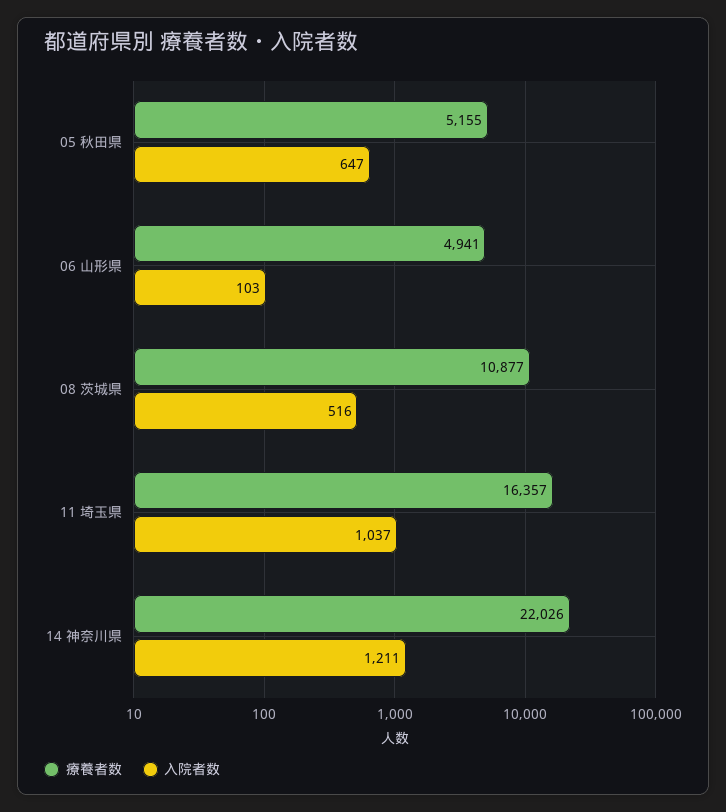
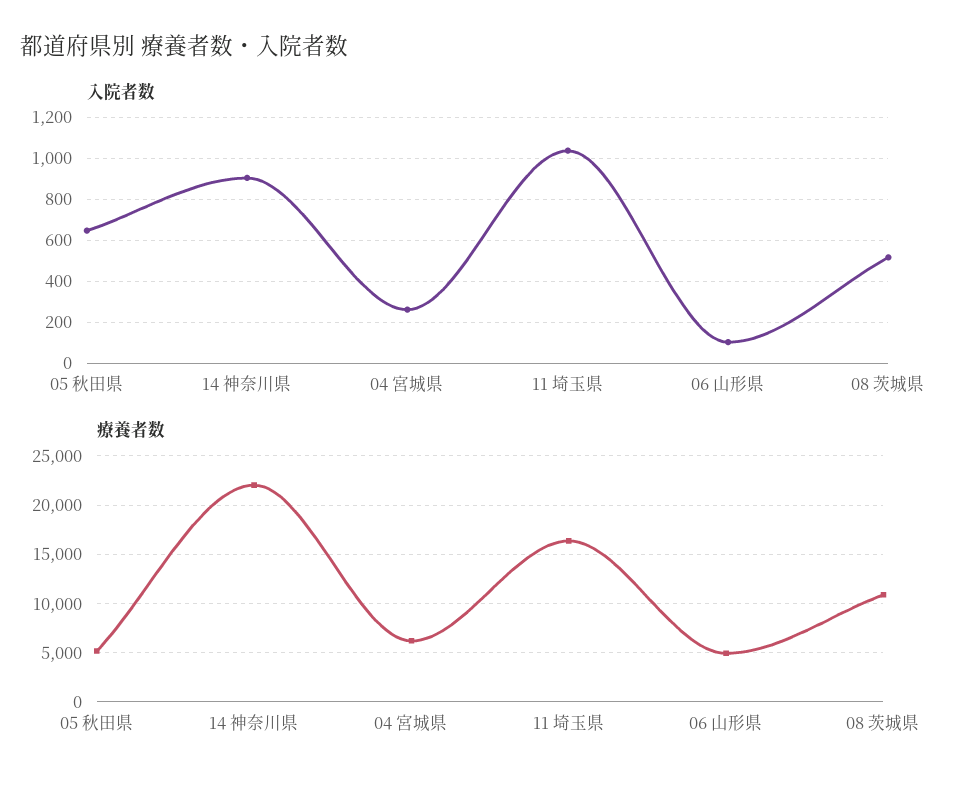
  {
    "療養者数": {
      "05 秋田県": 5155,
      "06 山形県": 4941,
      "08 茨城県": 10877,
      "11 埼玉県": 16357,
-     "14 神奈川県": 22026
+     "14 神奈川県": 22026,
+     "04 宮城県": 6000
    },
    "入院者数": {
      "05 秋田県": 647,
      "06 山形県": 103,
      "08 茨城県": 516,
      "11 埼玉県": 1037,
-     "14 神奈川県": 1211
+     "14 神奈川県": 900,
+     "04 宮城県": 250
    }
  }

